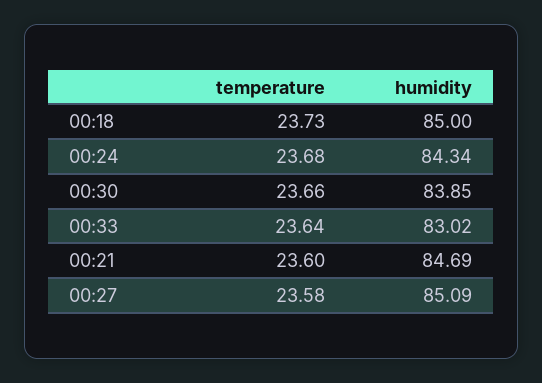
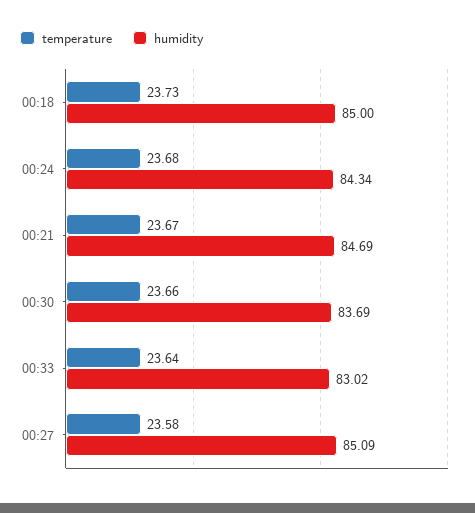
  {
    "temperature": {
      "00:18": 23.73,
      "00:24": 23.68,
      "00:30": 23.66,
      "00:33": 23.64,
-     "00:21": 23.6,
+     "00:21": 23.67,
      "00:27": 23.58
    },
    "humidity": {
      "00:18": 85,
      "00:24": 84.34,
-     "00:30": 83.85,
+     "00:30": 83.69,
      "00:33": 83.02,
      "00:21": 84.69,
      "00:27": 85.09
    }
  }

